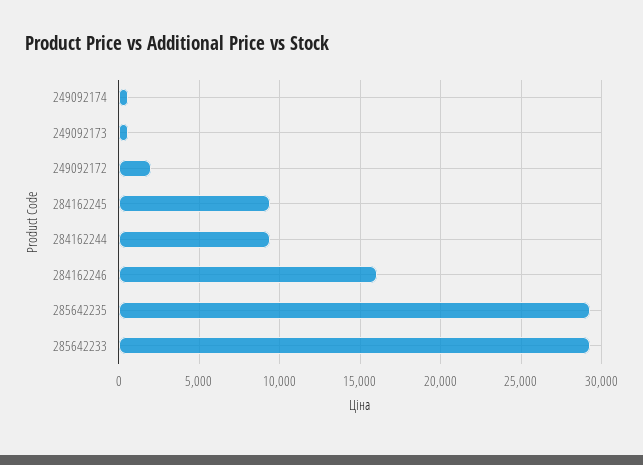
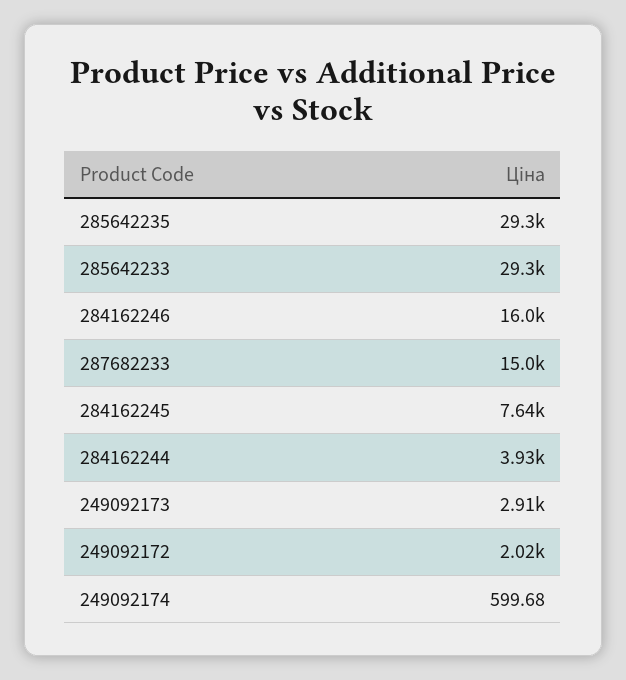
  {
    "249092174": 599.68,
-   "249092173": 500,
+   "249092173": 2910,
    "249092172": 2020,
-   "284162245": 9500,
+   "284162245": 7640,
-   "284162244": 9500,
+   "284162244": 3930,
    "284162246": 16000,
    "285642235": 29300,
-   "285642233": 29300
+   "285642233": 29300,
+   "287682233": 15000
  }

